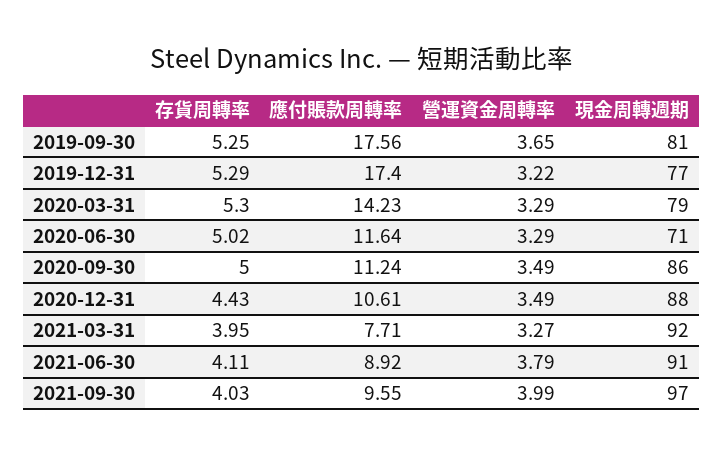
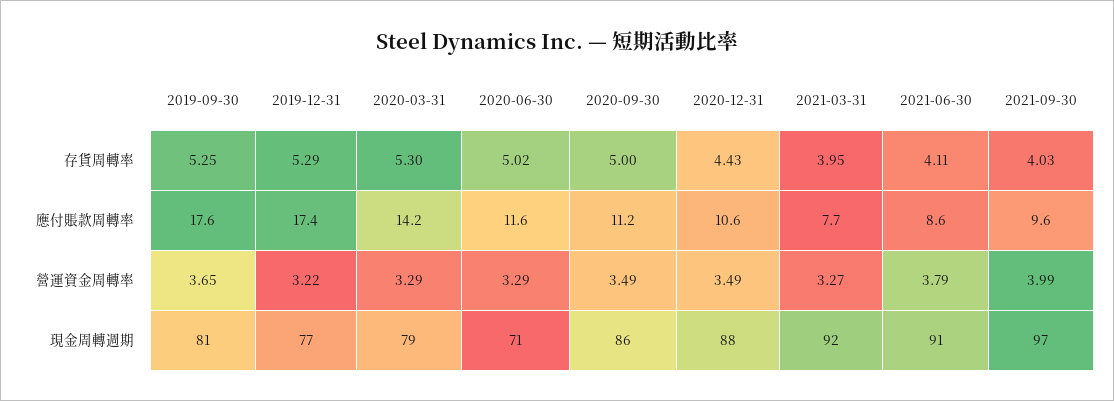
  {
    "存貨周轉率": {
      "2019-09-30": 5.25,
      "2019-12-31": 5.29,
      "2020-03-31": 5.3,
      "2020-06-30": 5.02,
      "2020-09-30": 5,
      "2020-12-31": 4.43,
      "2021-03-31": 3.95,
      "2021-06-30": 4.11,
      "2021-09-30": 4.03
    },
    "應付賬款周轉率": {
      "2019-09-30": 17.56,
      "2019-12-31": 17.4,
      "2020-03-31": 14.23,
      "2020-06-30": 11.64,
      "2020-09-30": 11.24,
      "2020-12-31": 10.61,
      "2021-03-31": 7.71,
-     "2021-06-30": 8.92,
+     "2021-06-30": 8.6,
      "2021-09-30": 9.55
    },
    "營運資金周轉率": {
      "2019-09-30": 3.65,
      "2019-12-31": 3.22,
      "2020-03-31": 3.29,
      "2020-06-30": 3.29,
      "2020-09-30": 3.49,
      "2020-12-31": 3.49,
      "2021-03-31": 3.27,
      "2021-06-30": 3.79,
      "2021-09-30": 3.99
    },
    "現金周轉週期": {
      "2019-09-30": 81,
      "2019-12-31": 77,
      "2020-03-31": 79,
      "2020-06-30": 71,
      "2020-09-30": 86,
      "2020-12-31": 88,
      "2021-03-31": 92,
      "2021-06-30": 91,
      "2021-09-30": 97
    }
  }

